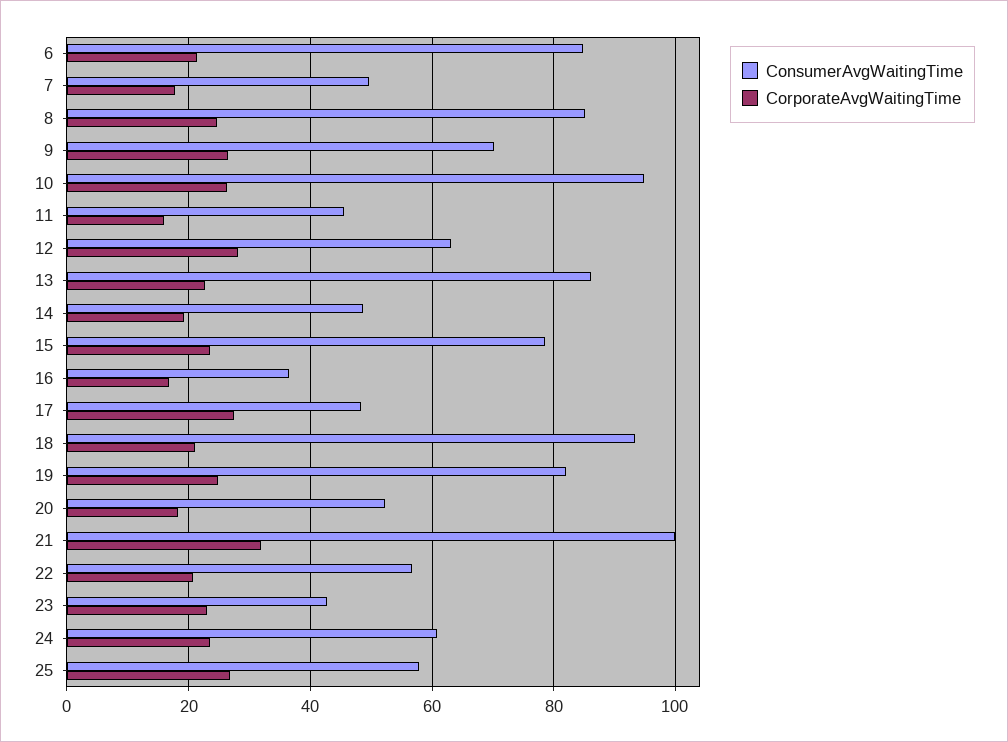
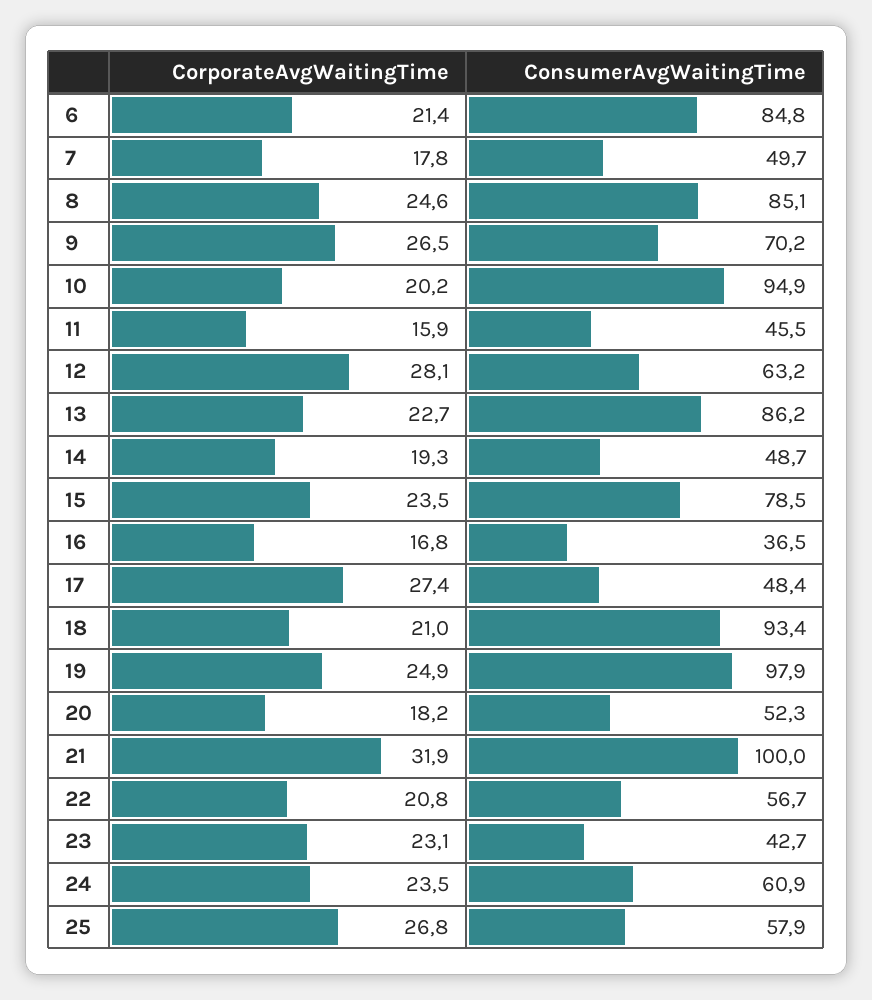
  {
    "ConsumerAvgWaitingTime": {
      "6": 84.8,
      "7": 49.7,
      "8": 85.1,
      "9": 70.2,
      "10": 94.9,
      "11": 45.5,
      "12": 63.2,
      "13": 86.2,
      "14": 48.7,
      "15": 78.5,
      "16": 36.5,
      "17": 48.4,
      "18": 93.4,
-     "19": 82,
+     "19": 97.9,
      "20": 52.3,
      "21": 100,
      "22": 56.7,
      "23": 42.7,
      "24": 60.9,
      "25": 57.9
    },
    "CorporateAvgWaitingTime": {
      "6": 21.4,
      "7": 17.8,
      "8": 24.6,
      "9": 26.5,
-     "10": 26,
+     "10": 20.2,
      "11": 15.9,
      "12": 28.1,
      "13": 22.7,
      "14": 19.3,
      "15": 23.5,
      "16": 16.8,
      "17": 27.4,
      "18": 21,
      "19": 24.9,
      "20": 18.2,
      "21": 31.9,
      "22": 20.8,
      "23": 23.1,
      "24": 23.5,
      "25": 26.8
    }
  }

